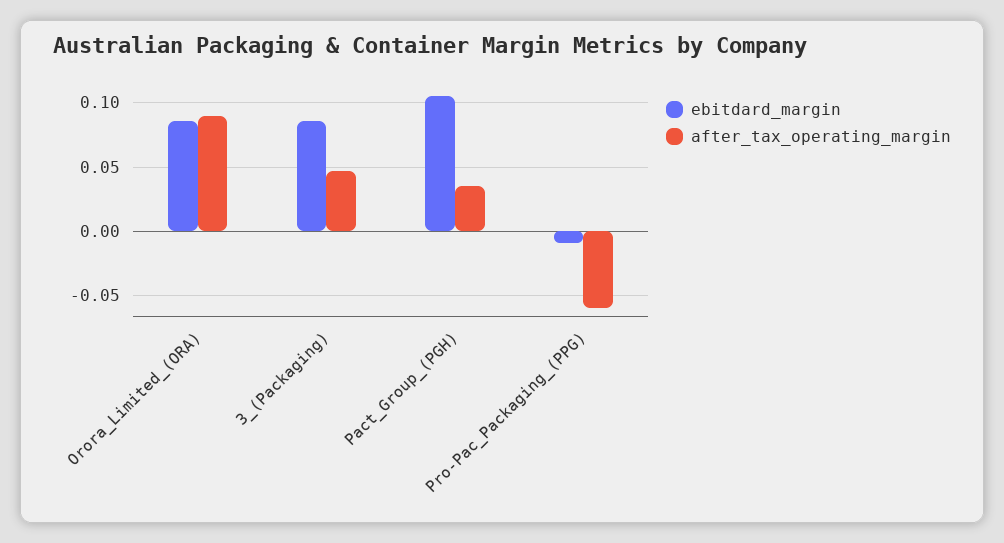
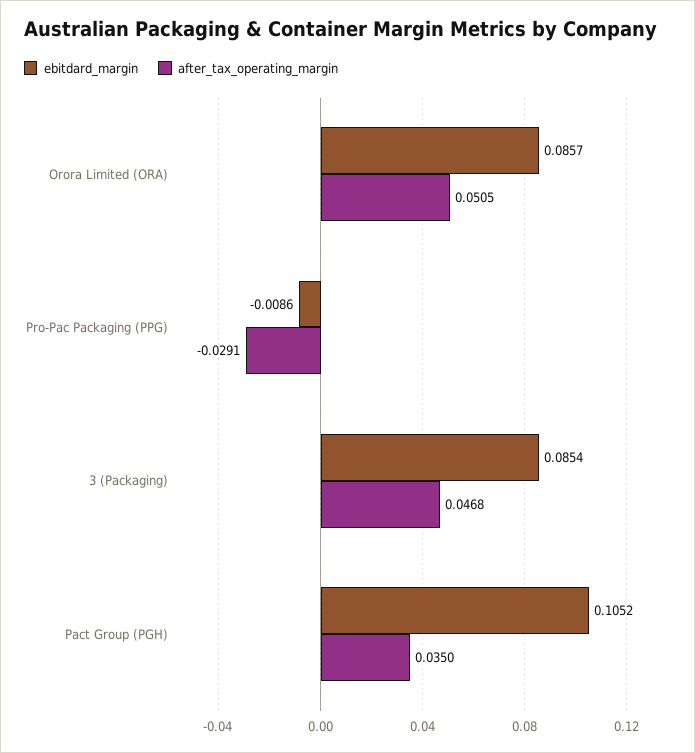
  {
    "ebitdard_margin": {
      "Orora_Limited_(ORA)": 0.0857,
      "3_(Packaging)": 0.0854,
      "Pact_Group_(PGH)": 0.1052,
      "Pro-Pac_Packaging_(PPG)": -0.0086
    },
    "after_tax_operating_margin": {
-     "Orora_Limited_(ORA)": 0.09,
+     "Orora_Limited_(ORA)": 0.0505,
      "3_(Packaging)": 0.0468,
      "Pact_Group_(PGH)": 0.035,
-     "Pro-Pac_Packaging_(PPG)": -0.06
+     "Pro-Pac_Packaging_(PPG)": -0.0291
    }
  }

